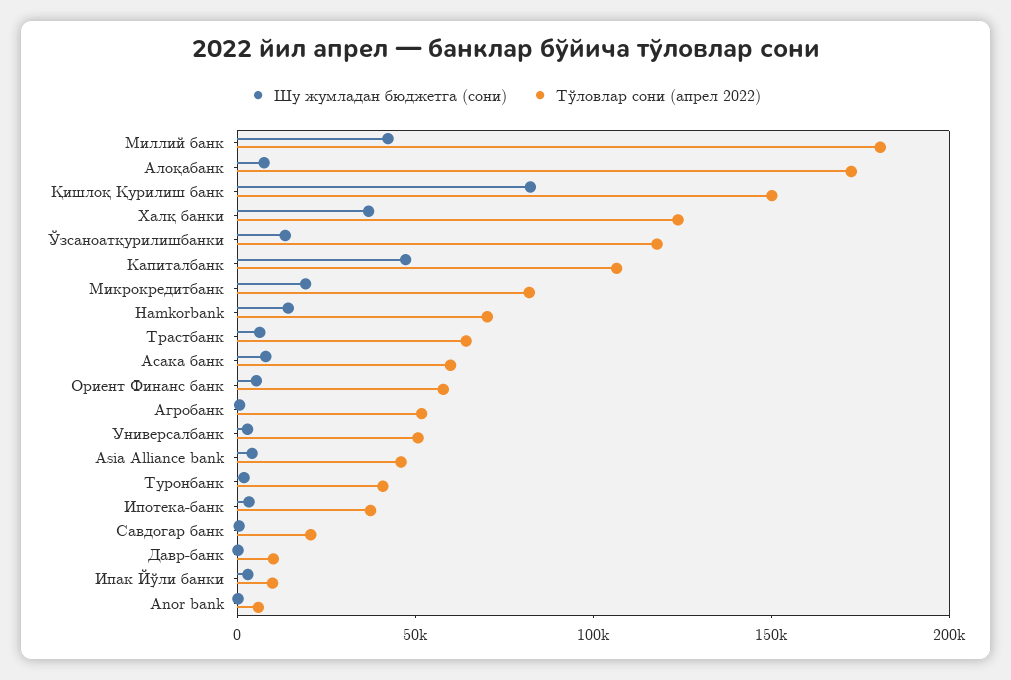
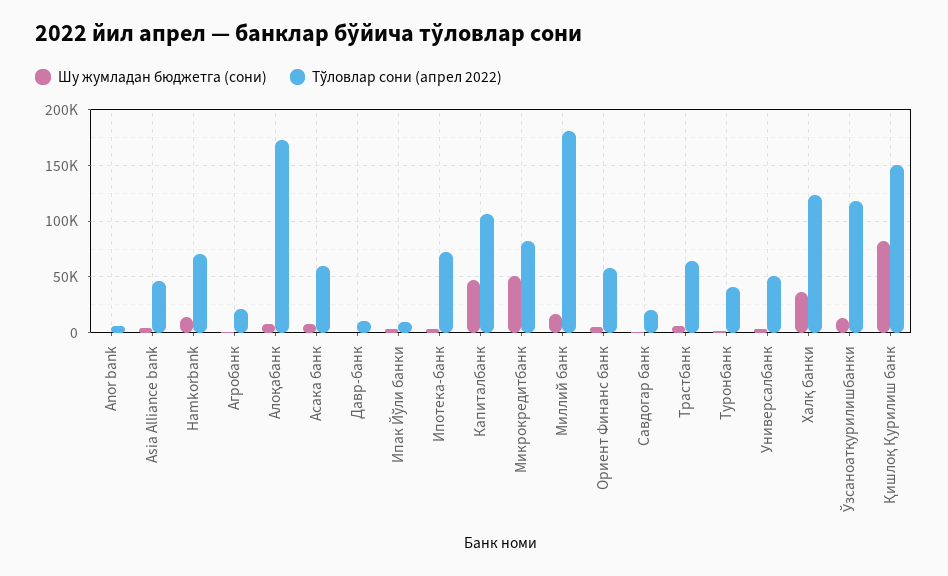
  {
    "Шу жумладан бюджетга (сони)": {
-     "Миллий банк": 40000,
+     "Миллий банк": 20000,
      "Алоқабанк": 10000,
      "Қишлоқ Қурилиш банк": 80000,
      "Халқ банки": 40000,
      "Ўзсаноатқурилишбанки": 10000,
      "Капиталбанк": 50000,
-     "Микрокредитбанк": 20000,
+     "Микрокредитбанк": 50000,
      "Hamkorbank": 10000,
      "Трастбанк": 10000,
      "Асака банк": 10000,
      "Ориент Финанс банк": 10000,
      "Агробанк": 0,
      "Универсалбанк": 0,
      "Asia Alliance bank": 0,
      "Туронбанк": 0,
      "Ипотека-банк": 0,
      "Савдогар банк": 0,
      "Давр-банк": 0,
      "Ипак Йўли банки": 0,
      "Anor bank": 0
    },
    "Тўловлар сони (апрел 2022)": {
      "Миллий банк": 180000,
      "Алоқабанк": 170000,
      "Қишлоқ Қурилиш банк": 150000,
      "Халқ банки": 120000,
      "Ўзсаноатқурилишбанки": 120000,
      "Капиталбанк": 110000,
      "Микрокредитбанк": 80000,
      "Hamkorbank": 70000,
      "Трастбанк": 60000,
      "Асака банк": 60000,
      "Ориент Финанс банк": 60000,
-     "Агробанк": 50000,
+     "Агробанк": 20000,
      "Универсалбанк": 50000,
      "Asia Alliance bank": 50000,
      "Туронбанк": 40000,
-     "Ипотека-банк": 40000,
+     "Ипотека-банк": 70000,
      "Савдогар банк": 20000,
      "Давр-банк": 10000,
      "Ипак Йўли банки": 10000,
      "Anor bank": 10000
    }
  }

